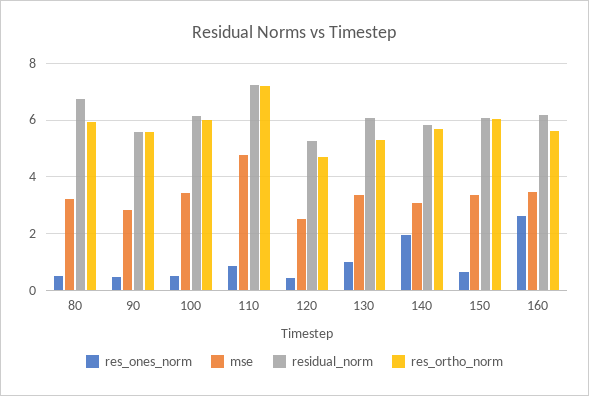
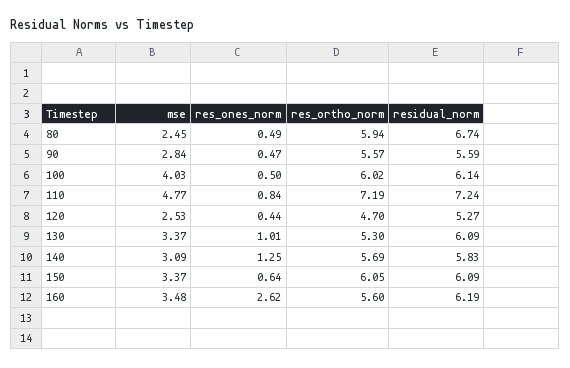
  {
    "res_ones_norm": {
      "80": 0.49,
      "90": 0.47,
      "100": 0.5,
      "110": 0.84,
      "120": 0.44,
      "130": 1.01,
-     "140": 2,
+     "140": 1.25,
      "150": 0.64,
      "160": 2.62
    },
    "mse": {
-     "80": 3.25,
+     "80": 2.45,
      "90": 2.84,
-     "100": 3.5,
+     "100": 4.03,
      "110": 4.77,
      "120": 2.53,
      "130": 3.37,
      "140": 3.09,
      "150": 3.37,
      "160": 3.48
    },
    "residual_norm": {
      "80": 6.74,
      "90": 5.59,
      "100": 6.14,
      "110": 7.24,
      "120": 5.27,
      "130": 6.09,
      "140": 5.83,
      "150": 6.09,
      "160": 6.19
    },
    "res_ortho_norm": {
      "80": 5.94,
      "90": 5.57,
      "100": 6.02,
      "110": 7.19,
      "120": 4.7,
      "130": 5.3,
      "140": 5.69,
      "150": 6.05,
      "160": 5.6
    }
  }

